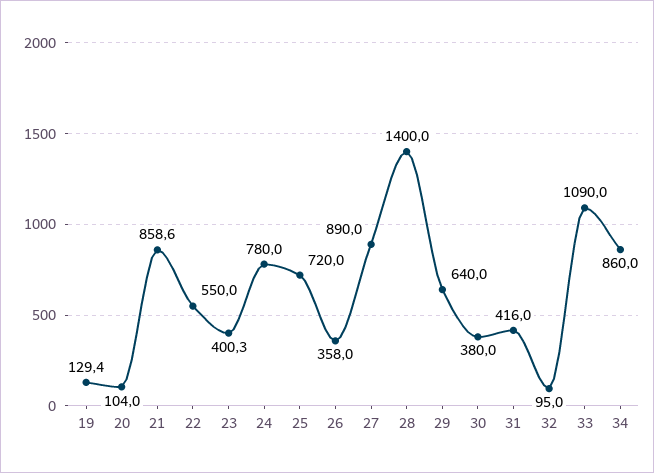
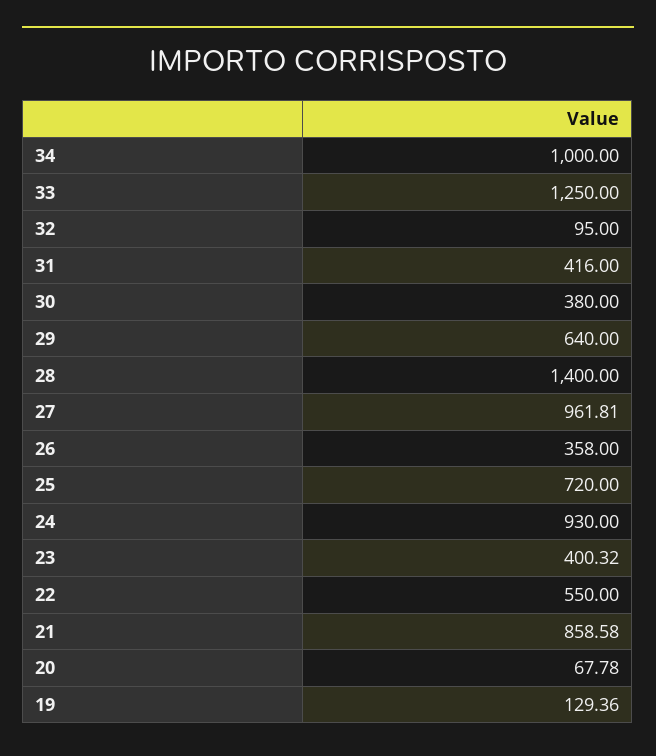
  {
    "19": 129.36,
-   "20": 104,
+   "20": 67.78,
    "21": 858.58,
    "22": 550,
    "23": 400.32,
-   "24": 780,
+   "24": 930,
    "25": 720,
    "26": 358,
-   "27": 890,
+   "27": 961.81,
    "28": 1400,
    "29": 640,
    "30": 380,
    "31": 416,
    "32": 95,
-   "33": 1090,
+   "33": 1250,
-   "34": 860
+   "34": 1000
  }

